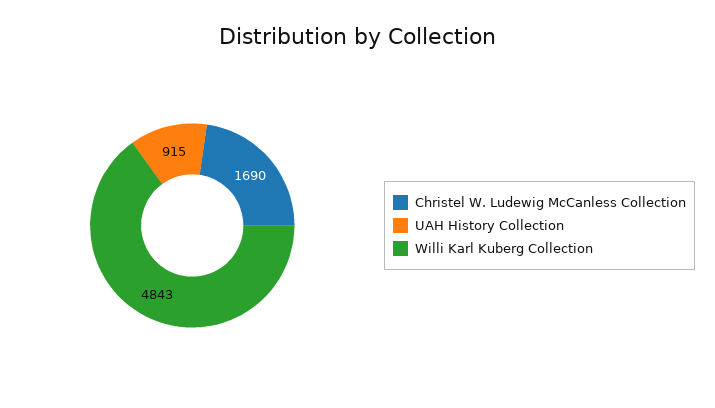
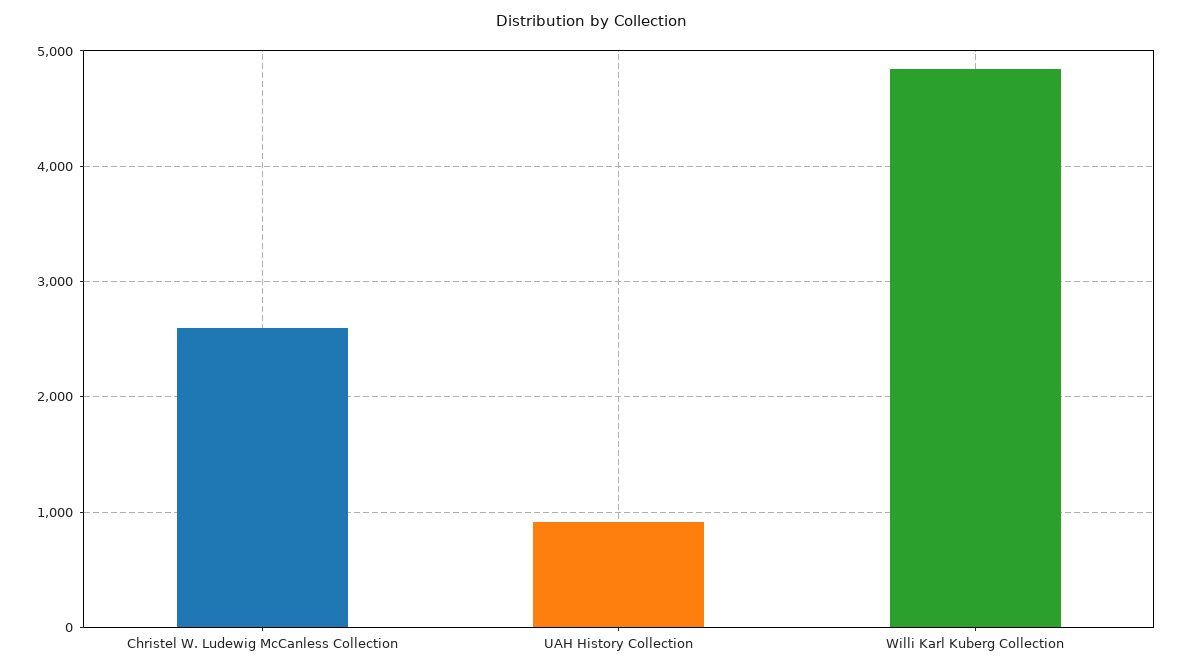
  {
-   "Christel W. Ludewig McCanless Collection": 1690,
+   "Christel W. Ludewig McCanless Collection": 2600,
    "UAH History Collection": 915,
    "Willi Karl Kuberg Collection": 4843
  }

